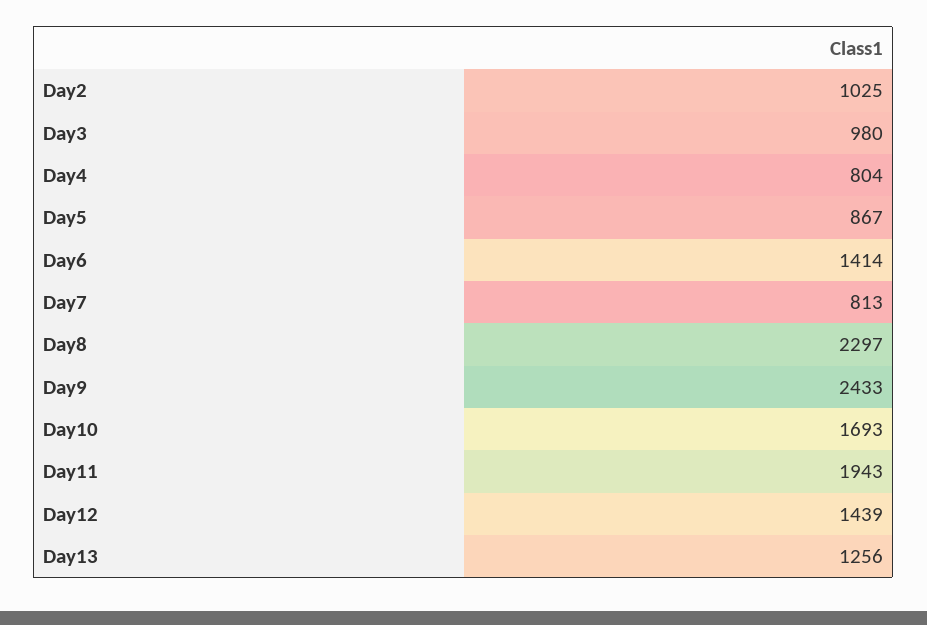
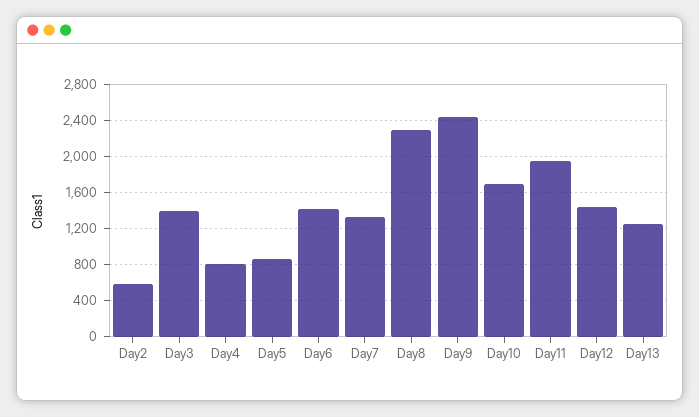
  {
-   "Day2": 1025,
+   "Day2": 600,
-   "Day3": 980,
+   "Day3": 1400,
    "Day4": 804,
    "Day5": 867,
    "Day6": 1414,
-   "Day7": 813,
+   "Day7": 1300,
    "Day8": 2297,
    "Day9": 2433,
    "Day10": 1693,
    "Day11": 1943,
    "Day12": 1439,
    "Day13": 1256
  }

